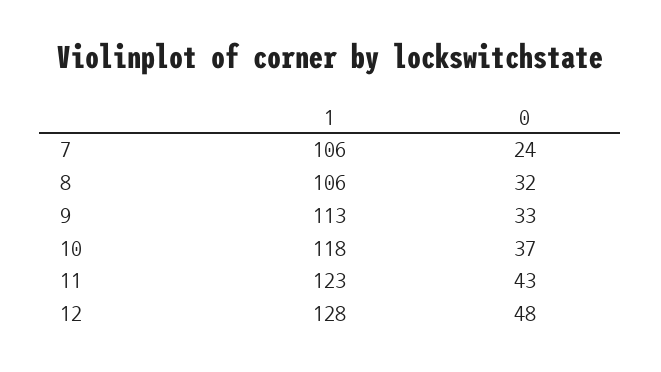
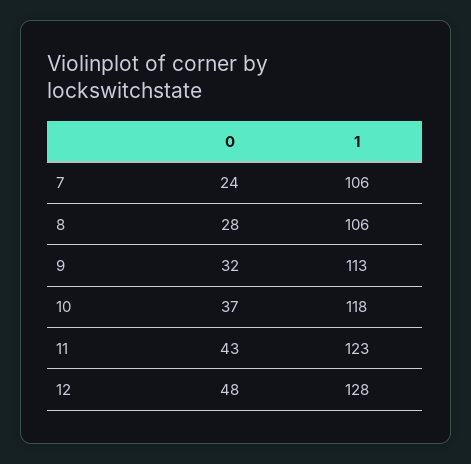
  {
    "1": {
      "7": 106,
      "8": 106,
      "9": 113,
      "10": 118,
      "11": 123,
      "12": 128
    },
    "0": {
      "7": 24,
-     "8": 32,
+     "8": 28,
-     "9": 33,
+     "9": 32,
      "10": 37,
      "11": 43,
      "12": 48
    }
  }

